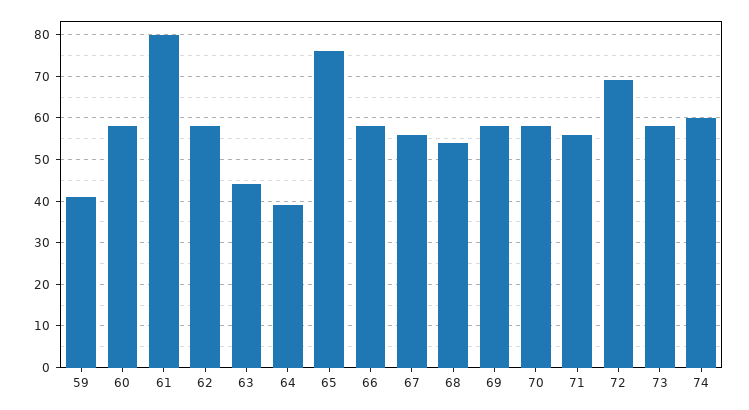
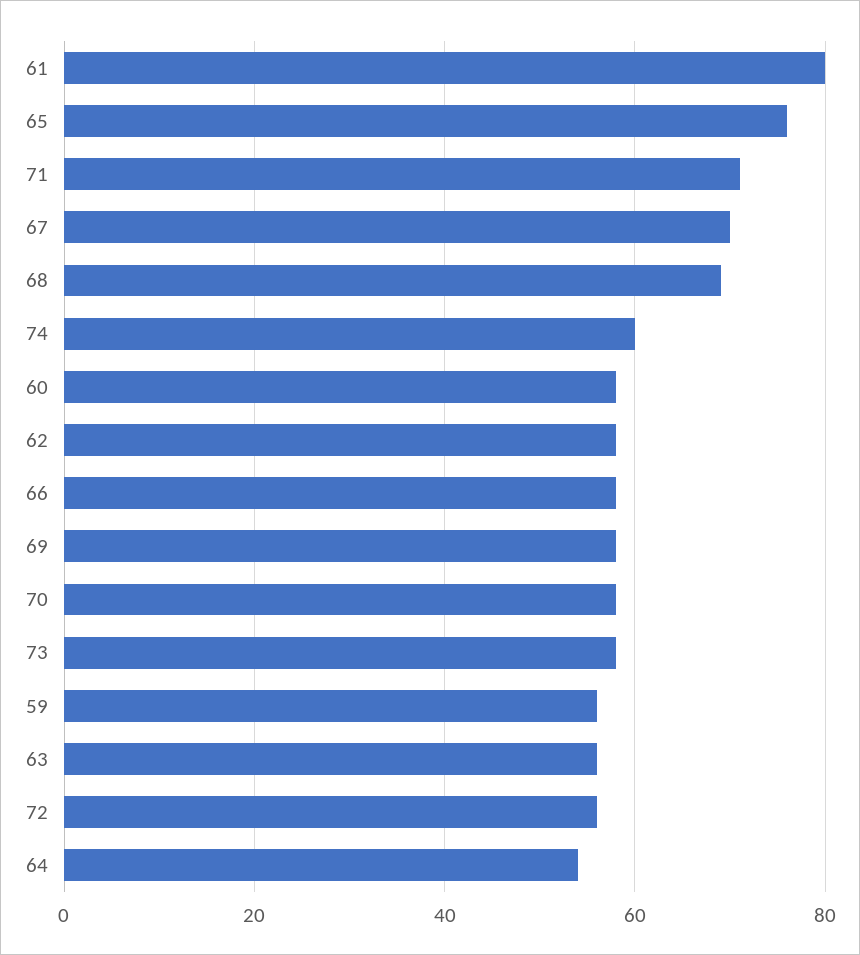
  {
-   "59": 40,
+   "59": 55,
    "60": 60,
    "61": 80,
    "62": 60,
-   "63": 45,
+   "63": 55,
-   "64": 40,
+   "64": 55,
    "65": 75,
    "66": 60,
-   "67": 55,
+   "67": 70,
-   "68": 55,
+   "68": 70,
    "69": 60,
    "70": 60,
-   "71": 55,
+   "71": 70,
-   "72": 70,
+   "72": 55,
    "73": 60,
    "74": 60
  }

